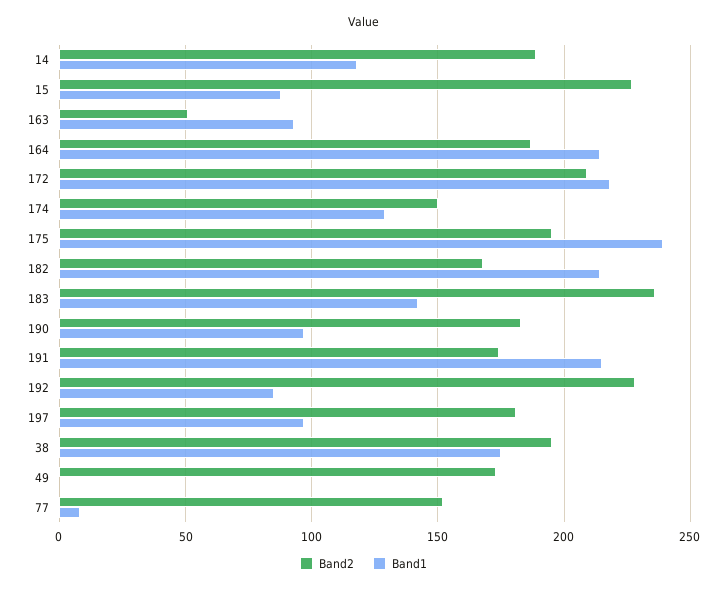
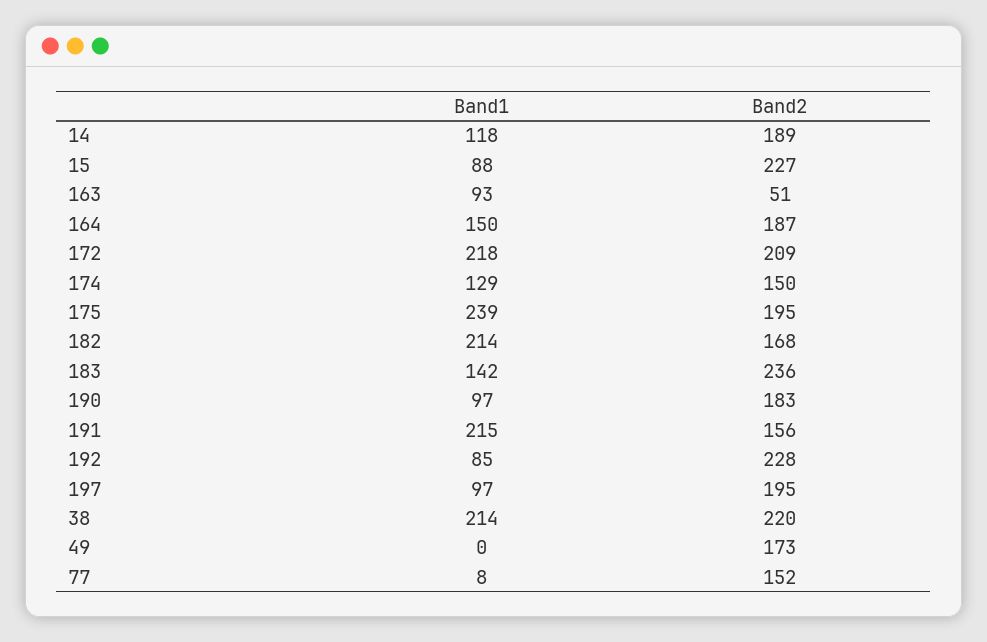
  {
    "Band2": {
      "14": 189,
      "15": 227,
      "163": 51,
      "164": 187,
      "172": 209,
      "174": 150,
      "175": 195,
      "182": 168,
      "183": 236,
      "190": 183,
-     "191": 175,
+     "191": 156,
      "192": 228,
-     "197": 180,
+     "197": 195,
-     "38": 195,
+     "38": 220,
      "49": 173,
      "77": 152
    },
    "Band1": {
      "14": 118,
      "15": 88,
      "163": 93,
-     "164": 215,
+     "164": 150,
      "172": 218,
      "174": 129,
      "175": 239,
      "182": 214,
      "183": 142,
      "190": 97,
      "191": 215,
      "192": 85,
      "197": 97,
-     "38": 175,
+     "38": 214,
      "49": 0,
      "77": 8
    }
  }

